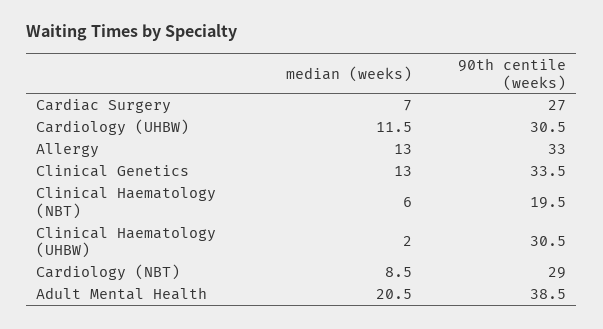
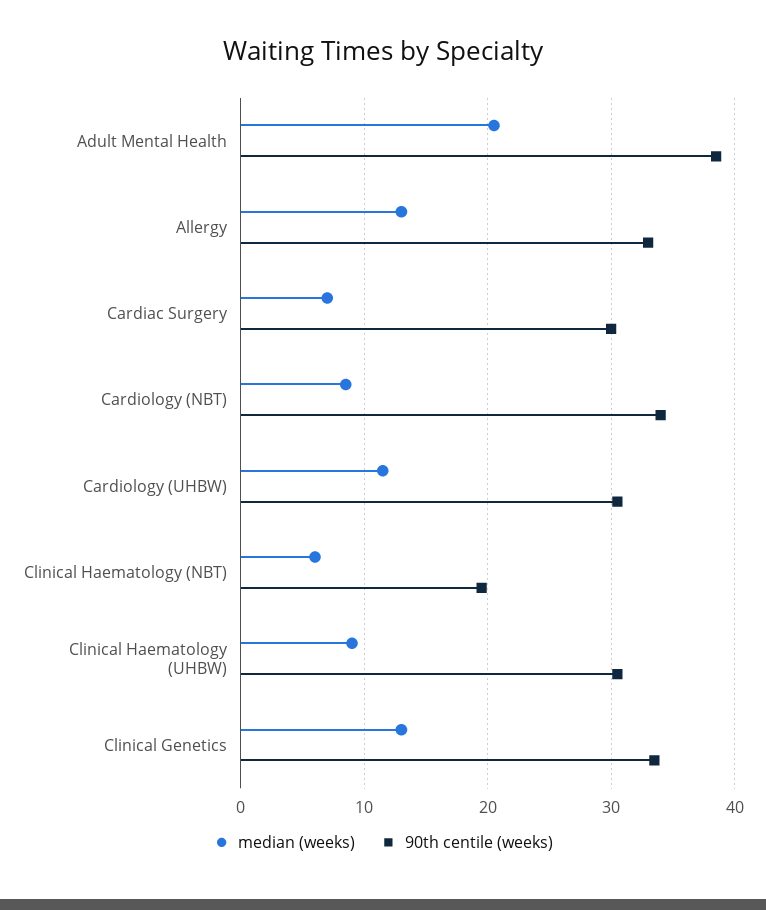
  {
    "median (weeks)": {
      "Cardiac Surgery": 7,
      "Cardiology (UHBW)": 11.5,
      "Allergy": 13,
      "Clinical Genetics": 13,
      "Clinical Haematology (NBT)": 6,
-     "Clinical Haematology (UHBW)": 2,
+     "Clinical Haematology (UHBW)": 9,
      "Cardiology (NBT)": 8.5,
      "Adult Mental Health": 20.5
    },
    "90th centile (weeks)": {
-     "Cardiac Surgery": 27,
+     "Cardiac Surgery": 30,
      "Cardiology (UHBW)": 30.5,
      "Allergy": 33,
      "Clinical Genetics": 33.5,
      "Clinical Haematology (NBT)": 19.5,
      "Clinical Haematology (UHBW)": 30.5,
-     "Cardiology (NBT)": 29,
+     "Cardiology (NBT)": 34,
      "Adult Mental Health": 38.5
    }
  }

